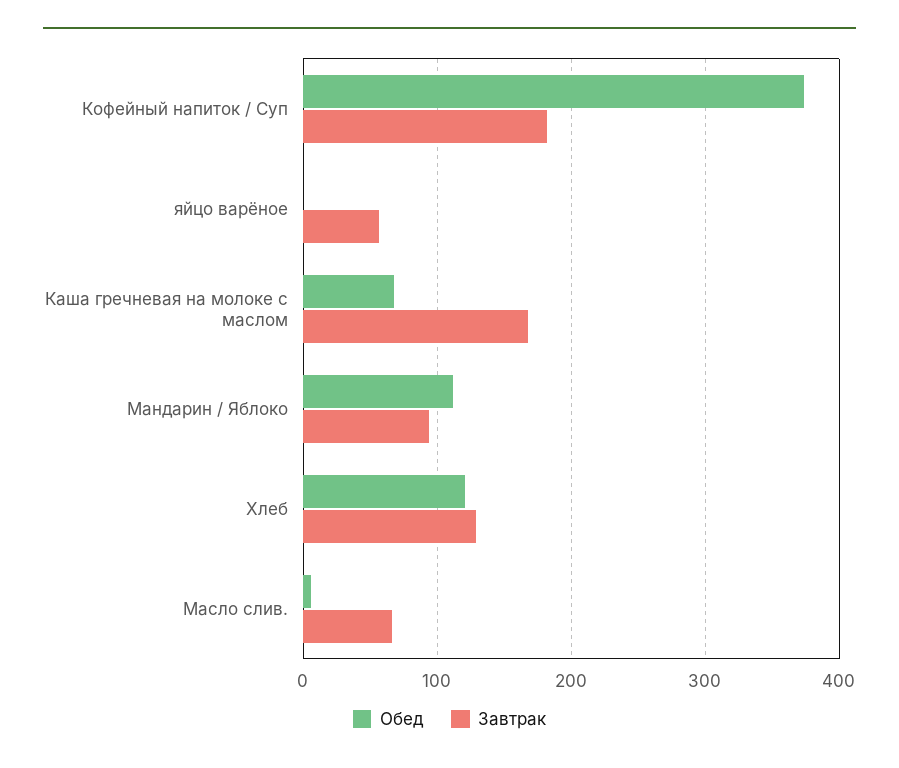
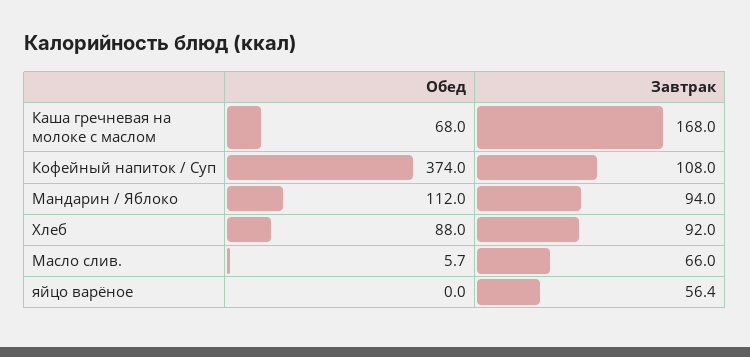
  {
    "Обед": {
      "Кофейный напиток / Суп": 374,
      "яйцо варёное": 0,
      "Каша гречневая на молоке с маслом": 68,
      "Мандарин / Яблоко": 112,
-     "Хлеб": 120,
+     "Хлеб": 88,
      "Масло слив.": 5.7
    },
    "Завтрак": {
-     "Кофейный напиток / Суп": 180,
+     "Кофейный напиток / Суп": 108,
      "яйцо варёное": 56.4,
      "Каша гречневая на молоке с маслом": 168,
      "Мандарин / Яблоко": 94,
-     "Хлеб": 130,
+     "Хлеб": 92,
      "Масло слив.": 66
    }
  }

